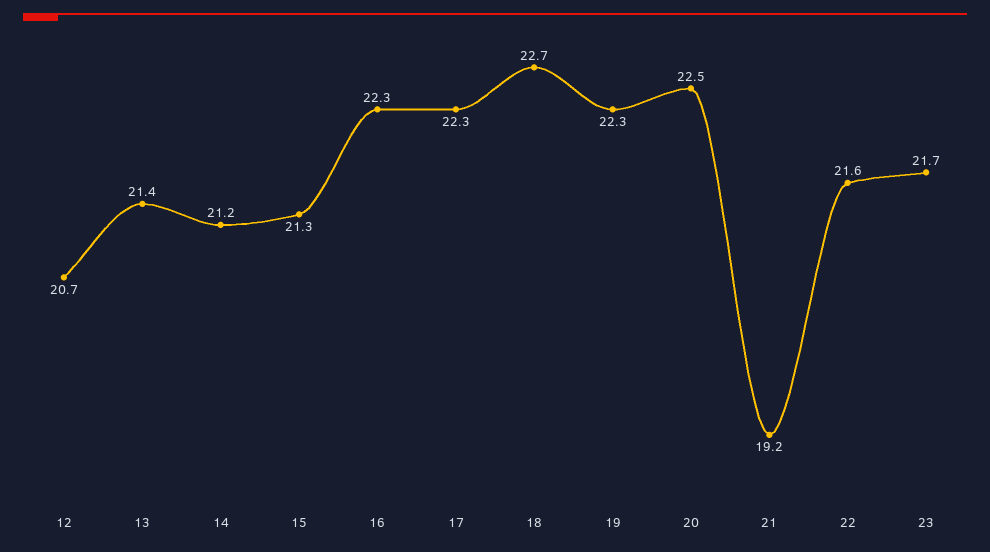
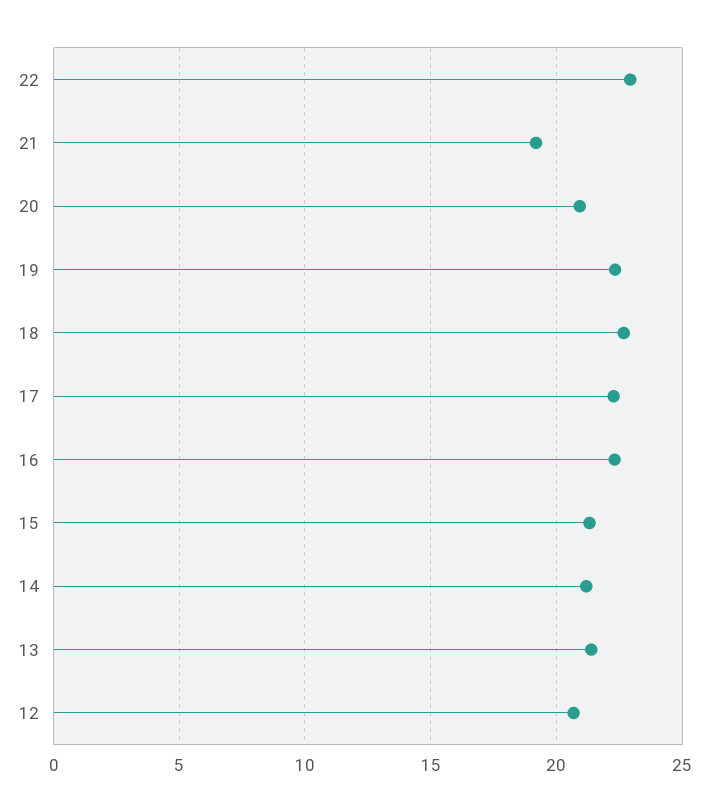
  {
    "12": 20.7,
    "13": 21.4,
    "14": 21.2,
    "15": 21.3,
    "16": 22.3,
    "17": 22.3,
    "18": 22.7,
    "19": 22.3,
-   "20": 22.5,
+   "20": 21,
    "21": 19.2,
-   "22": 21.6,
+   "22": 23
-   "23": 21.7
  }

